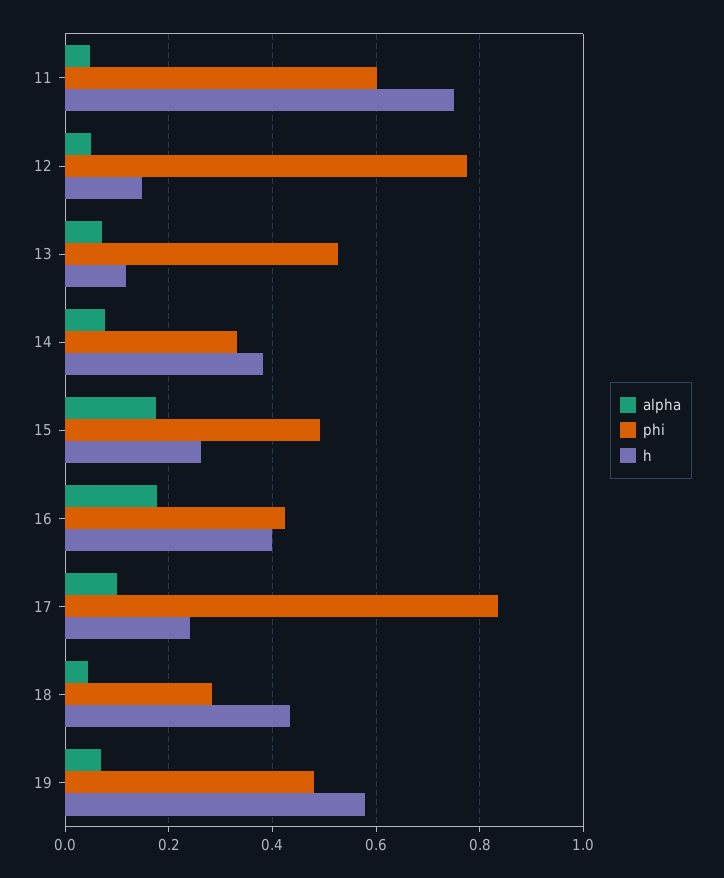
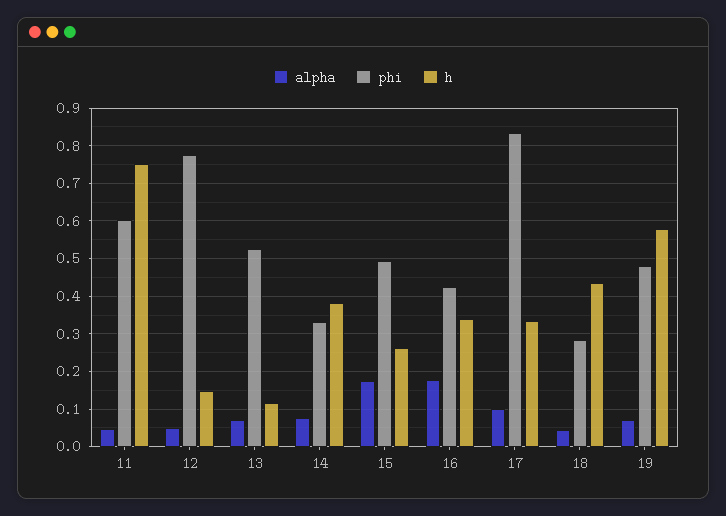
  {
    "alpha": {
      "11": 0.04,
      "12": 0.06,
      "13": 0.08,
      "14": 0.08,
      "15": 0.18,
      "16": 0.18,
      "17": 0.1,
      "18": 0.04,
      "19": 0.06
    },
    "phi": {
      "11": 0.6,
      "12": 0.78,
      "13": 0.52,
      "14": 0.34,
      "15": 0.5,
      "16": 0.42,
      "17": 0.84,
      "18": 0.28,
      "19": 0.48
    },
    "h": {
      "11": 0.76,
      "12": 0.14,
      "13": 0.12,
      "14": 0.38,
      "15": 0.26,
-     "16": 0.4,
+     "16": 0.34,
-     "17": 0.24,
+     "17": 0.34,
      "18": 0.44,
      "19": 0.58
    }
  }

